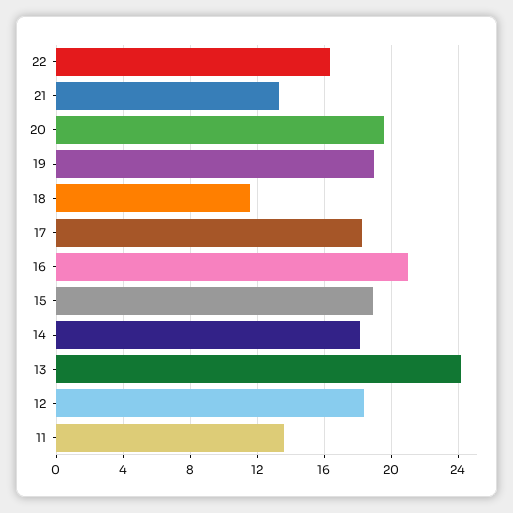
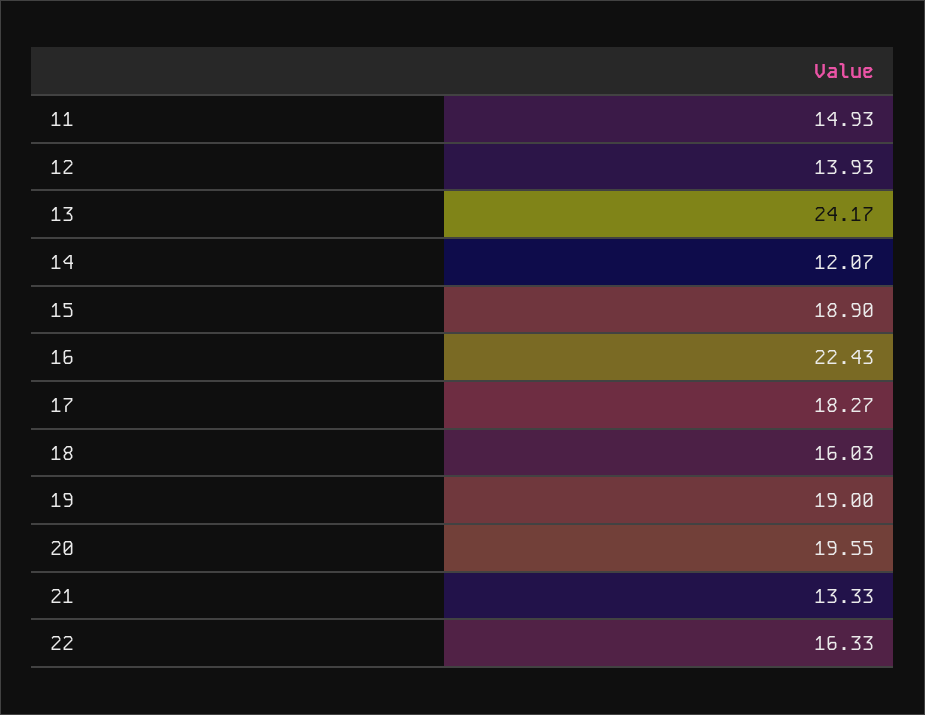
  {
    "22": 16.33,
    "21": 13.33,
    "20": 19.55,
    "19": 19,
-   "18": 11.5,
+   "18": 16.03,
    "17": 18.27,
-   "16": 21,
+   "16": 22.43,
    "15": 18.9,
-   "14": 18,
+   "14": 12.07,
    "13": 24.17,
-   "12": 18.5,
+   "12": 13.93,
-   "11": 13.5
+   "11": 14.93
  }

